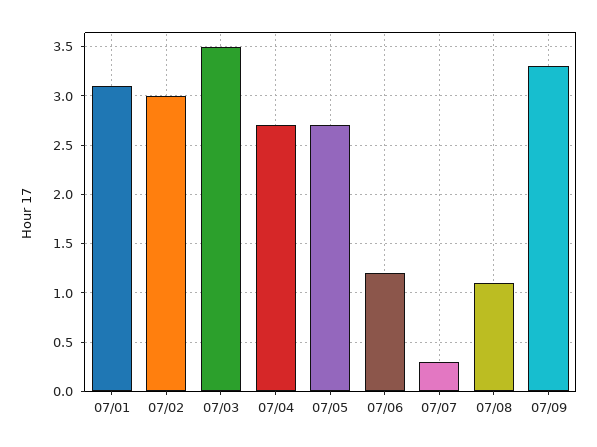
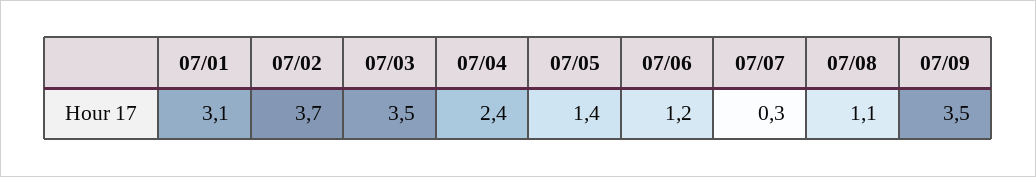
  {
    "07/01": 3.1,
-   "07/02": 3,
+   "07/02": 3.7,
    "07/03": 3.5,
-   "07/04": 2.7,
+   "07/04": 2.4,
-   "07/05": 2.7,
+   "07/05": 1.4,
    "07/06": 1.2,
    "07/07": 0.3,
    "07/08": 1.1,
-   "07/09": 3.3
+   "07/09": 3.5
  }

